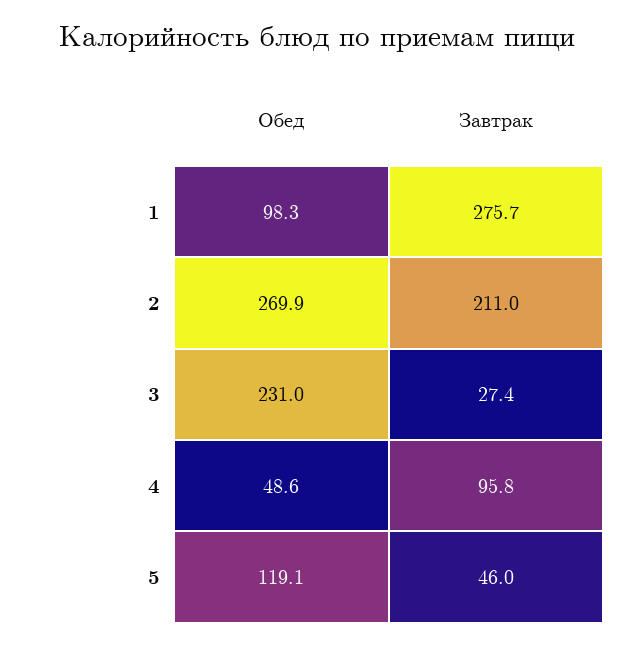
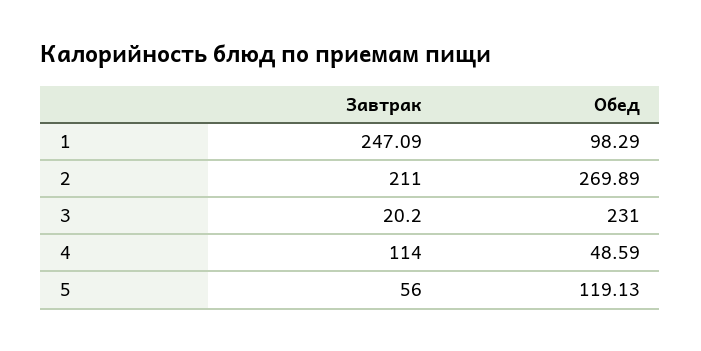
  {
    "Обед": {
      "1": 98.29,
      "2": 269.89,
      "3": 231,
      "4": 48.59,
      "5": 119.13
    },
    "Завтрак": {
-     "1": 275.7,
+     "1": 247.09,
      "2": 211,
-     "3": 27.4,
+     "3": 20.2,
-     "4": 95.8,
+     "4": 114,
-     "5": 46
+     "5": 56
    }
  }

